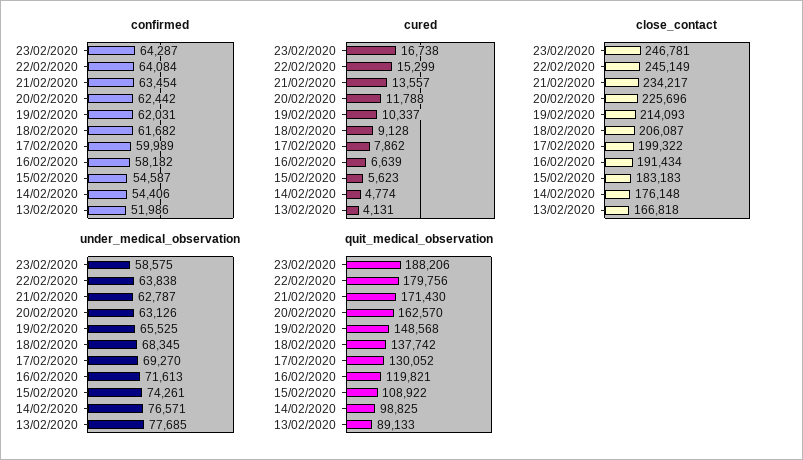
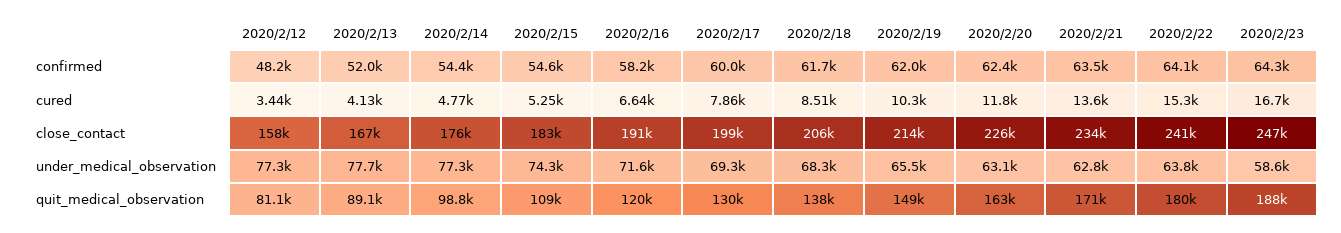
  {
    "confirmed": {
      "23/02/2020": 64287,
      "22/02/2020": 64084,
      "21/02/2020": 63454,
      "20/02/2020": 62442,
      "19/02/2020": 62031,
      "18/02/2020": 61682,
      "17/02/2020": 59989,
      "16/02/2020": 58182,
      "15/02/2020": 54587,
      "14/02/2020": 54406,
-     "13/02/2020": 51986
+     "13/02/2020": 51986,
+     "2020/2/12": 48200
    },
    "cured": {
      "23/02/2020": 16738,
      "22/02/2020": 15299,
      "21/02/2020": 13557,
      "20/02/2020": 11788,
      "19/02/2020": 10337,
-     "18/02/2020": 9128,
+     "18/02/2020": 8510,
      "17/02/2020": 7862,
      "16/02/2020": 6639,
-     "15/02/2020": 5623,
+     "15/02/2020": 5250,
      "14/02/2020": 4774,
-     "13/02/2020": 4131
+     "13/02/2020": 4131,
+     "2020/2/12": 3440
    },
    "close_contact": {
      "23/02/2020": 246781,
-     "22/02/2020": 245149,
+     "22/02/2020": 241000,
      "21/02/2020": 234217,
      "20/02/2020": 225696,
      "19/02/2020": 214093,
      "18/02/2020": 206087,
      "17/02/2020": 199322,
      "16/02/2020": 191434,
      "15/02/2020": 183183,
      "14/02/2020": 176148,
-     "13/02/2020": 166818
+     "13/02/2020": 166818,
+     "2020/2/12": 158000
    },
    "under_medical_observation": {
      "23/02/2020": 58575,
      "22/02/2020": 63838,
      "21/02/2020": 62787,
      "20/02/2020": 63126,
      "19/02/2020": 65525,
      "18/02/2020": 68345,
      "17/02/2020": 69270,
      "16/02/2020": 71613,
      "15/02/2020": 74261,
-     "14/02/2020": 76571,
+     "14/02/2020": 77300,
-     "13/02/2020": 77685
+     "13/02/2020": 77685,
+     "2020/2/12": 77300
    },
    "quit_medical_observation": {
      "23/02/2020": 188206,
      "22/02/2020": 179756,
      "21/02/2020": 171430,
      "20/02/2020": 162570,
      "19/02/2020": 148568,
      "18/02/2020": 137742,
      "17/02/2020": 130052,
      "16/02/2020": 119821,
      "15/02/2020": 108922,
      "14/02/2020": 98825,
-     "13/02/2020": 89133
+     "13/02/2020": 89133,
+     "2020/2/12": 81100
    }
  }

